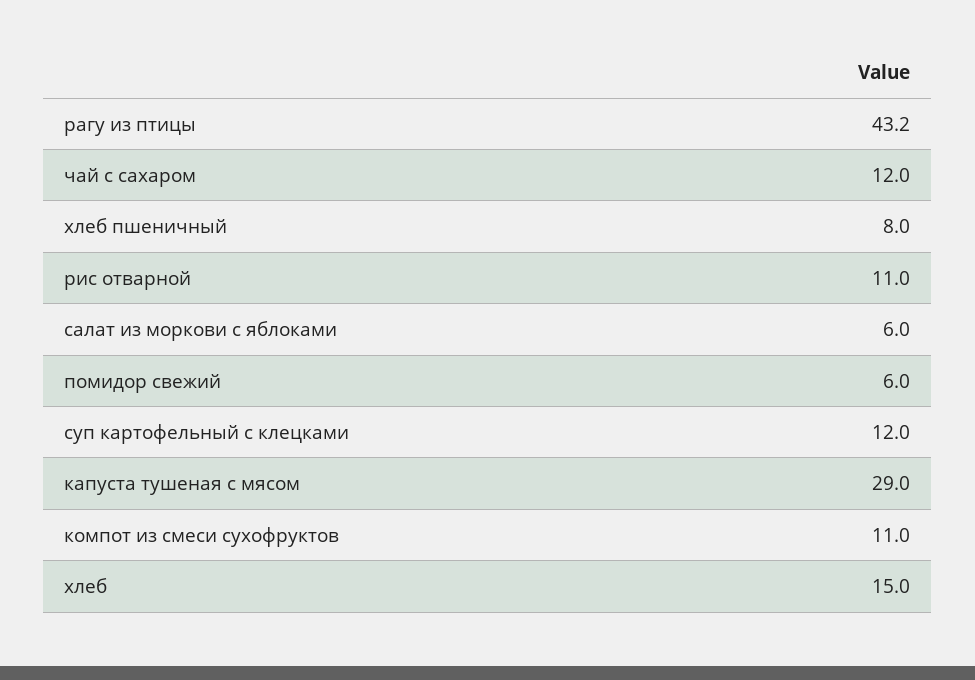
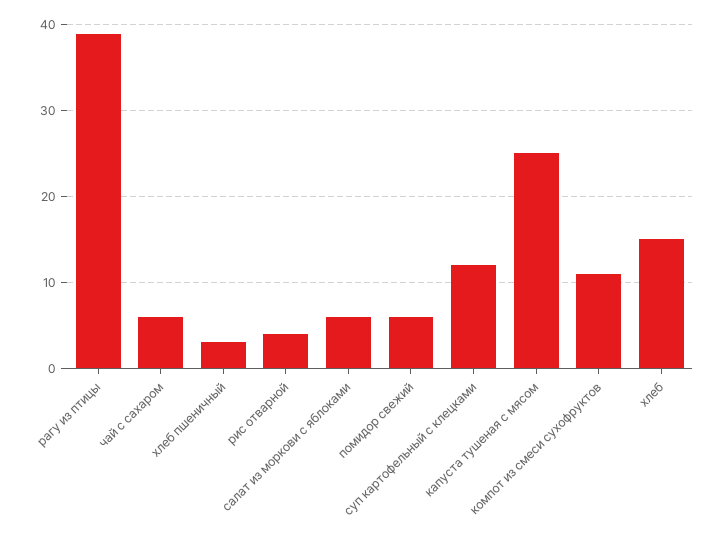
  {
-   "рагу из птицы": 43.2,
+   "рагу из птицы": 39,
-   "чай с сахаром": 12,
+   "чай с сахаром": 6,
-   "хлеб пшеничный": 8,
+   "хлеб пшеничный": 3,
-   "рис отварной": 11,
+   "рис отварной": 4,
    "салат из моркови с яблоками": 6,
    "помидор свежий": 6,
    "суп картофельный с клецками": 12,
-   "капуста тушеная с мясом": 29,
+   "капуста тушеная с мясом": 25,
    "компот из смеси сухофруктов": 11,
    "хлеб": 15
  }

